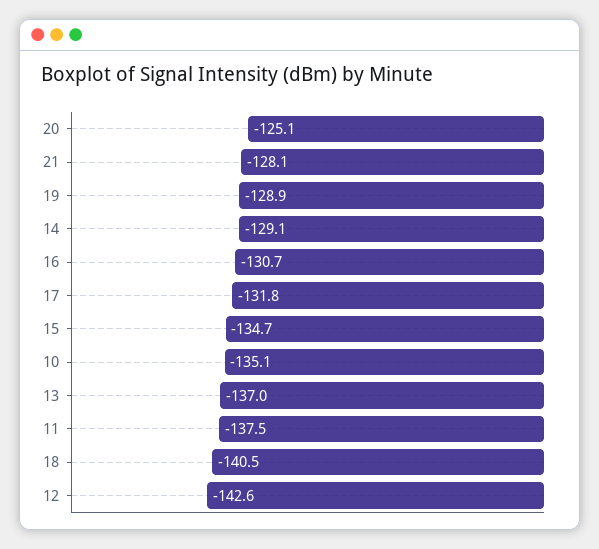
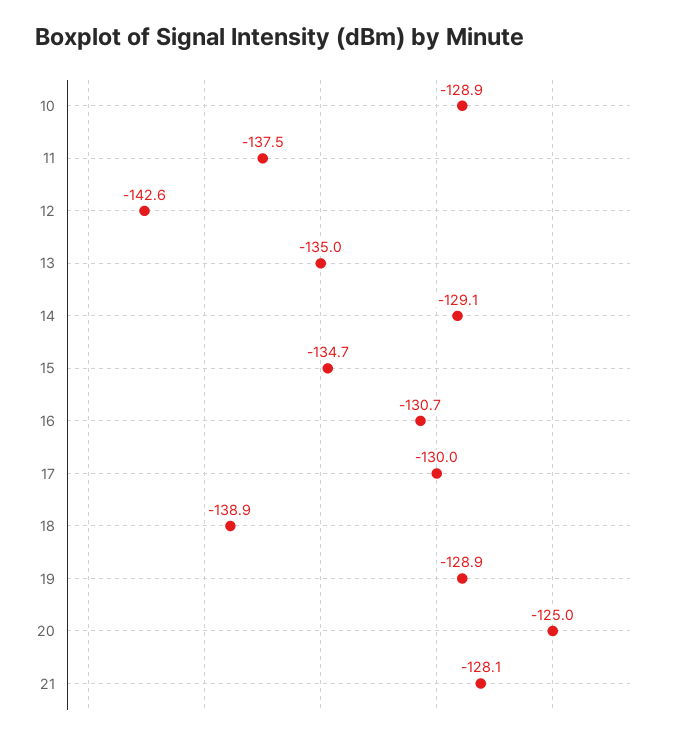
  {
-   "20": -125.1,
+   "20": -125,
    "21": -128.1,
    "19": -128.9,
    "14": -129.1,
    "16": -130.7,
-   "17": -131.8,
+   "17": -130,
    "15": -134.7,
-   "10": -135.1,
+   "10": -128.9,
-   "13": -137,
+   "13": -135,
    "11": -137.5,
-   "18": -140.5,
+   "18": -138.9,
    "12": -142.6
  }

